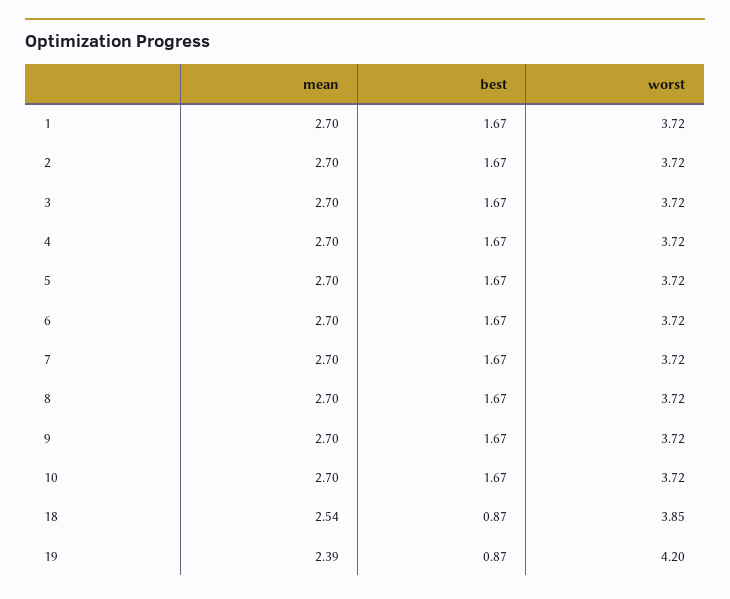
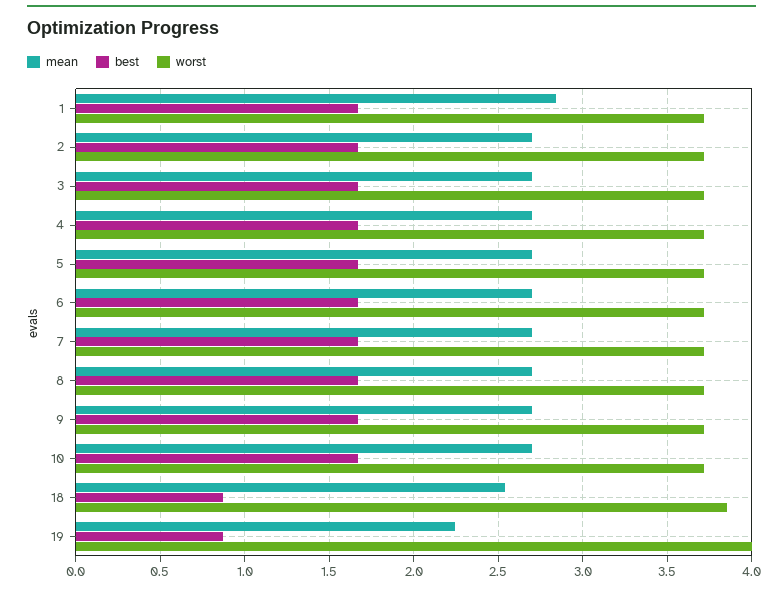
  {
    "mean": {
-     "1": 2.7,
+     "1": 2.85,
      "2": 2.7,
      "3": 2.7,
      "4": 2.7,
      "5": 2.7,
      "6": 2.7,
      "7": 2.7,
      "8": 2.7,
      "9": 2.7,
      "10": 2.7,
      "18": 2.54,
-     "19": 2.39
+     "19": 2.25
    },
    "best": {
      "1": 1.67,
      "2": 1.67,
      "3": 1.67,
      "4": 1.67,
      "5": 1.67,
      "6": 1.67,
      "7": 1.67,
      "8": 1.67,
      "9": 1.67,
      "10": 1.67,
      "18": 0.87,
      "19": 0.87
    },
    "worst": {
      "1": 3.72,
      "2": 3.72,
      "3": 3.72,
      "4": 3.72,
      "5": 3.72,
      "6": 3.72,
      "7": 3.72,
      "8": 3.72,
      "9": 3.72,
      "10": 3.72,
      "18": 3.85,
-     "19": 4.2
+     "19": 4
    }
  }

